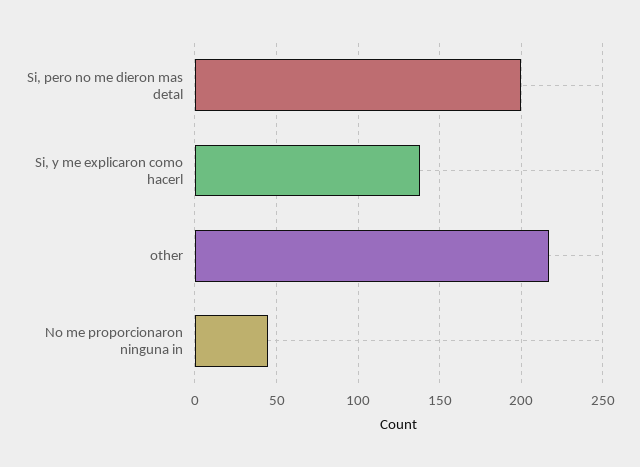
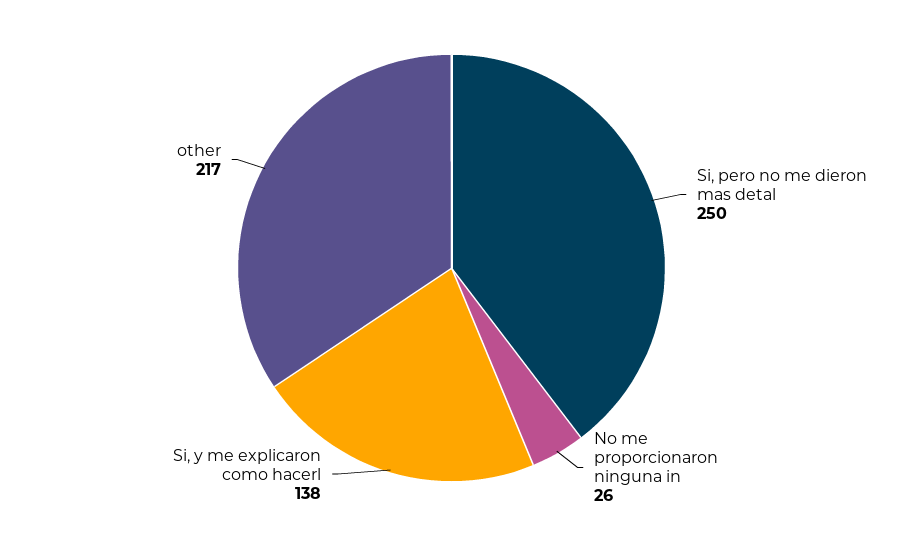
  {
-   "Si, pero no me dieron mas detal": 200,
+   "Si, pero no me dieron mas detal": 250,
    "Si, y me explicaron como hacerl": 138,
    "other": 217,
-   "No me proporcionaron ninguna in": 45
+   "No me proporcionaron ninguna in": 26
  }

